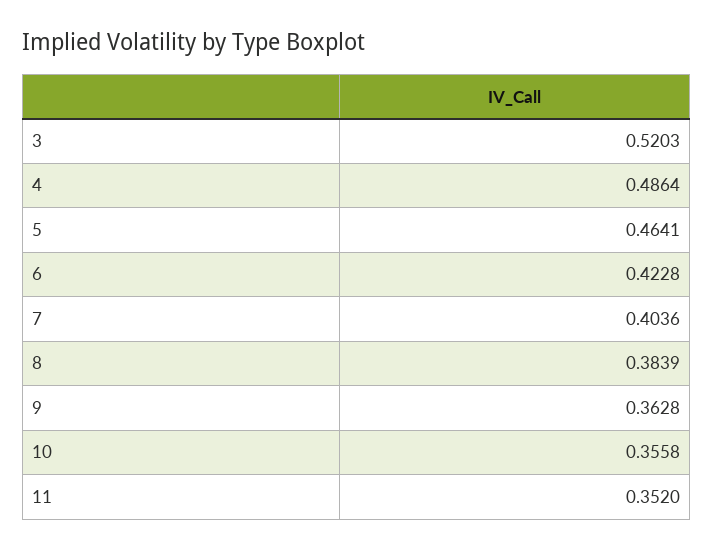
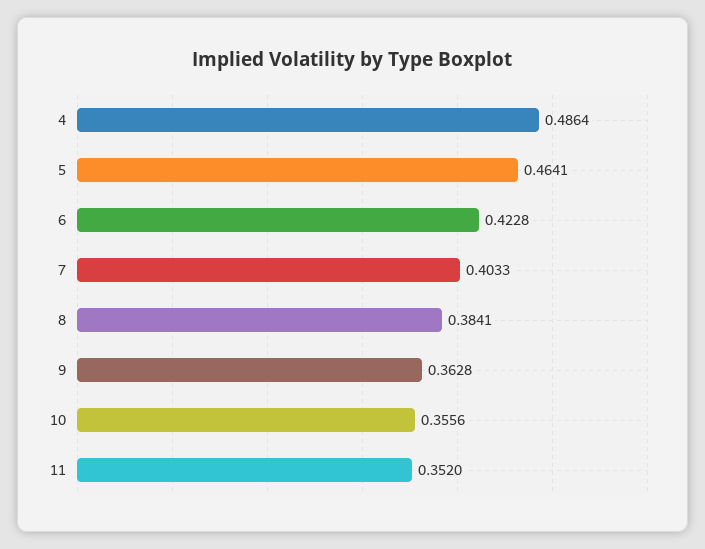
  {
-   "3": 0.5203,
    "4": 0.4864,
    "5": 0.4641,
    "6": 0.4228,
-   "7": 0.4036,
+   "7": 0.4033,
-   "8": 0.3839,
+   "8": 0.3841,
    "9": 0.3628,
-   "10": 0.3558,
+   "10": 0.3556,
    "11": 0.352
  }

